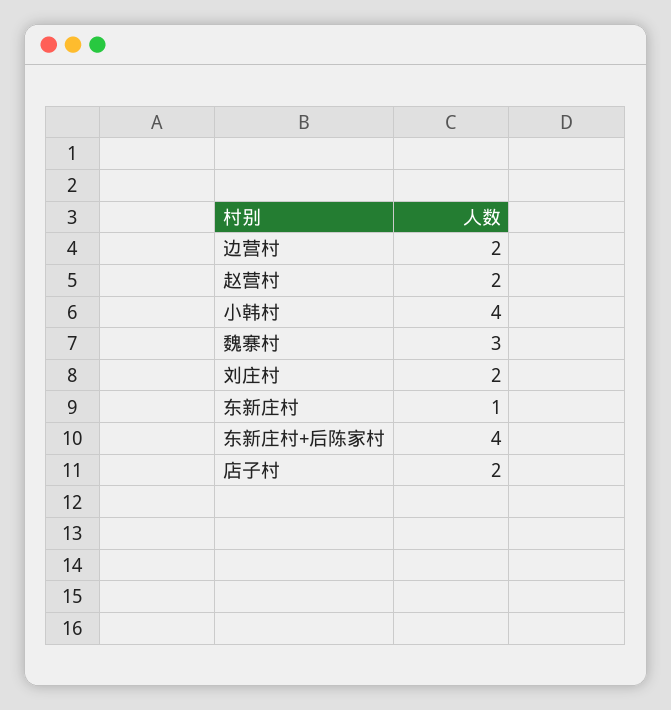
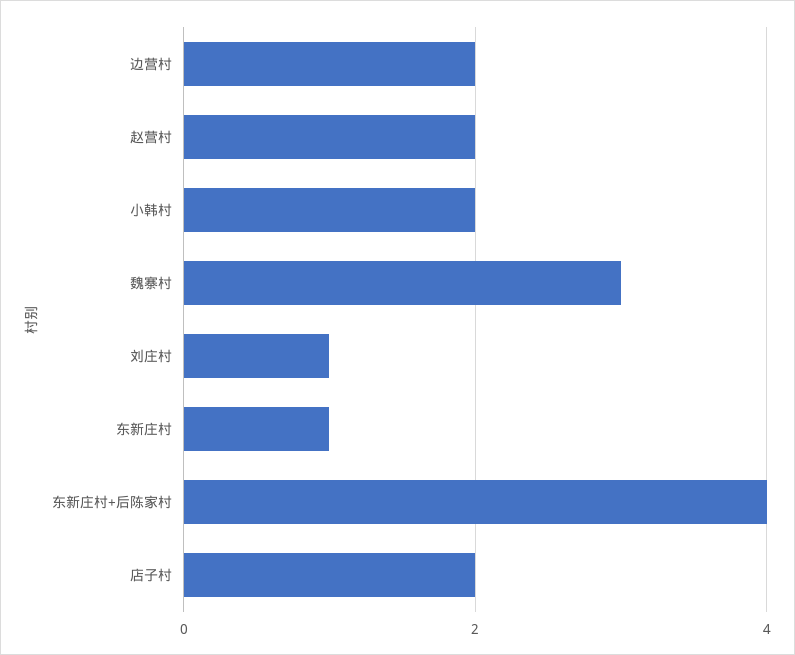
  {
    "边营村": 2,
    "赵营村": 2,
-   "小韩村": 4,
+   "小韩村": 2,
    "魏寨村": 3,
-   "刘庄村": 2,
+   "刘庄村": 1,
    "东新庄村": 1,
    "东新庄村+后陈家村": 4,
    "店子村": 2
  }

